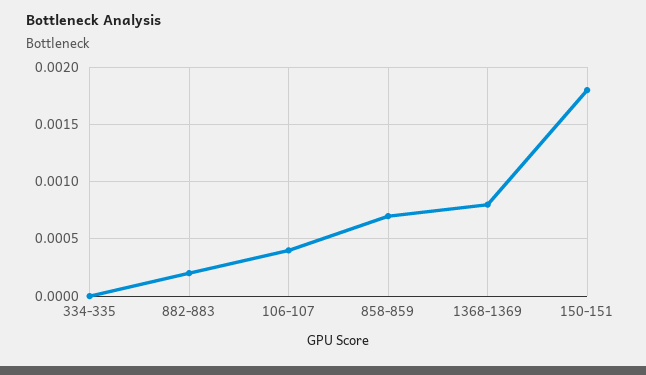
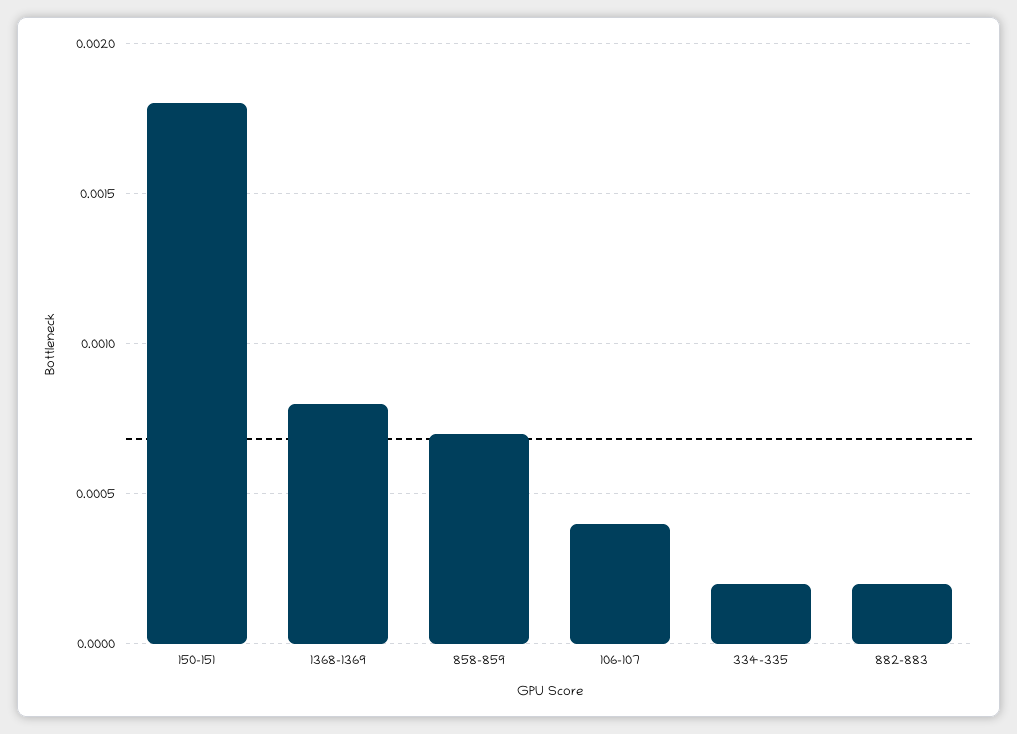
  {
-   "334-335": 0,
+   "334-335": 0.0002,
    "882-883": 0.0002,
    "106-107": 0.0004,
    "858-859": 0.0007,
    "1368-1369": 0.0008,
    "150-151": 0.0018
  }

